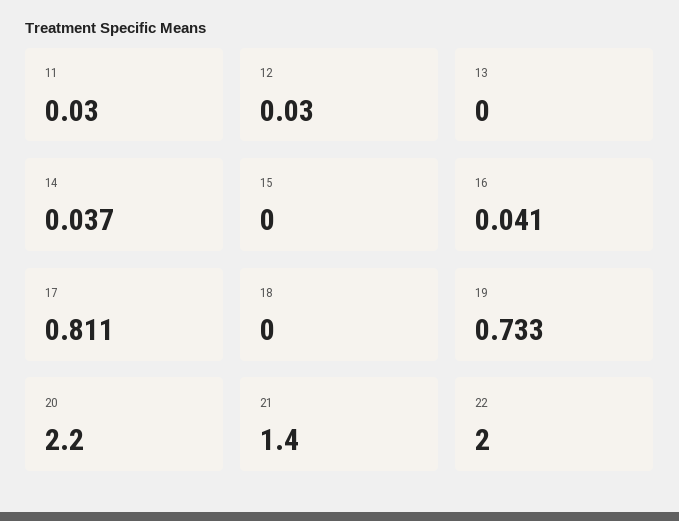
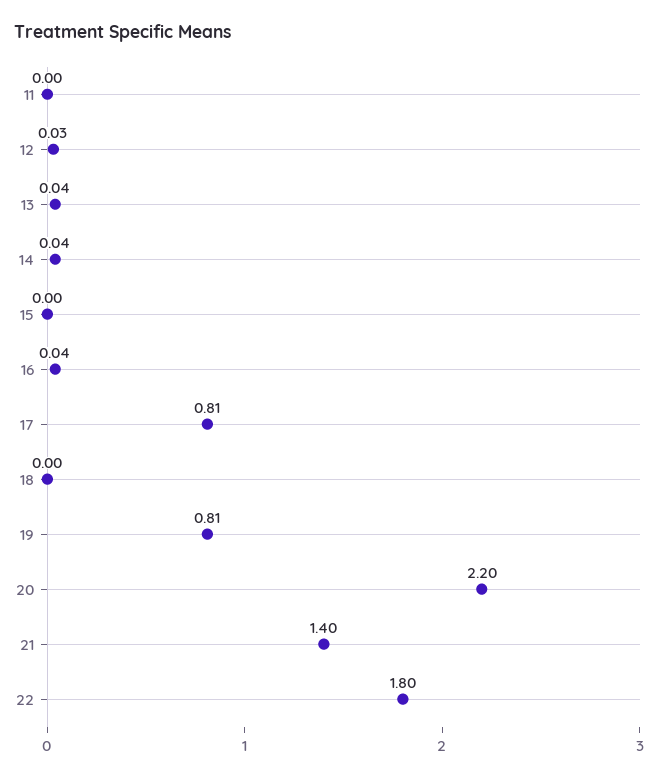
  {
-   "11": 0.03,
+   "11": 0,
    "12": 0.03,
-   "13": 0,
+   "13": 0.04,
    "14": 0.037,
    "15": 0,
    "16": 0.041,
    "17": 0.811,
    "18": 0,
-   "19": 0.733,
+   "19": 0.81,
    "20": 2.2,
    "21": 1.4,
-   "22": 2
+   "22": 1.8
  }

